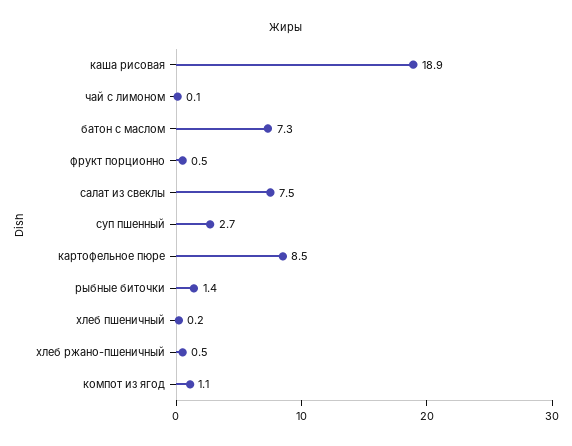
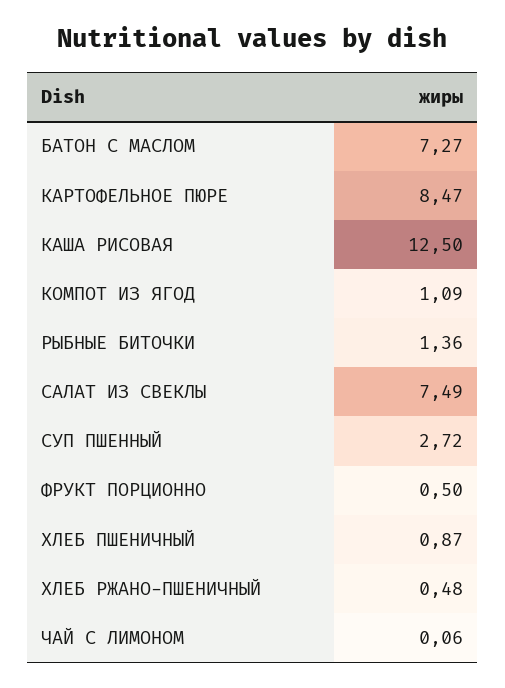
  {
-   "каша рисовая": 18.9,
+   "каша рисовая": 12.5,
    "чай с лимоном": 0.06,
    "батон с маслом": 7.27,
    "фрукт порционно": 0.5,
    "салат из свеклы": 7.49,
    "суп пшенный": 2.72,
    "картофельное пюре": 8.47,
    "рыбные биточки": 1.36,
-   "хлеб пшеничный": 0.2,
+   "хлеб пшеничный": 0.87,
    "хлеб ржано-пшеничный": 0.48,
    "компот из ягод": 1.09
  }

